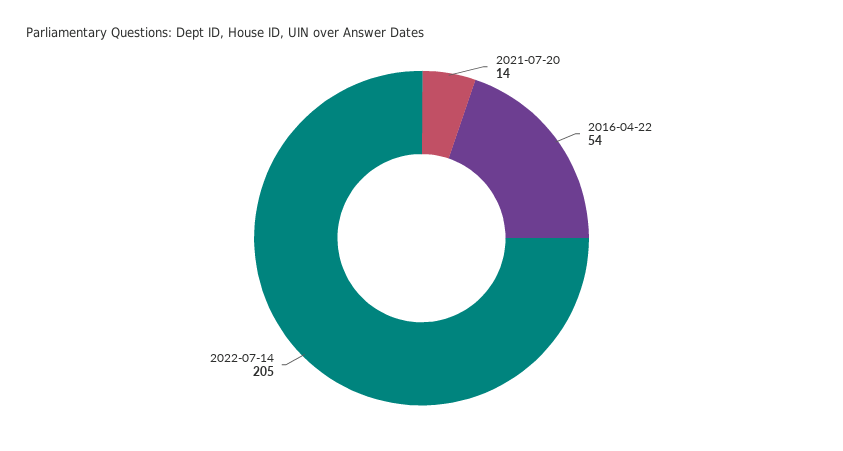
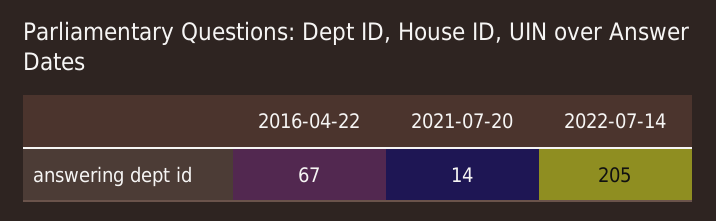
  {
    "2021-07-20": 14,
-   "2016-04-22": 54,
+   "2016-04-22": 67,
    "2022-07-14": 205
  }

